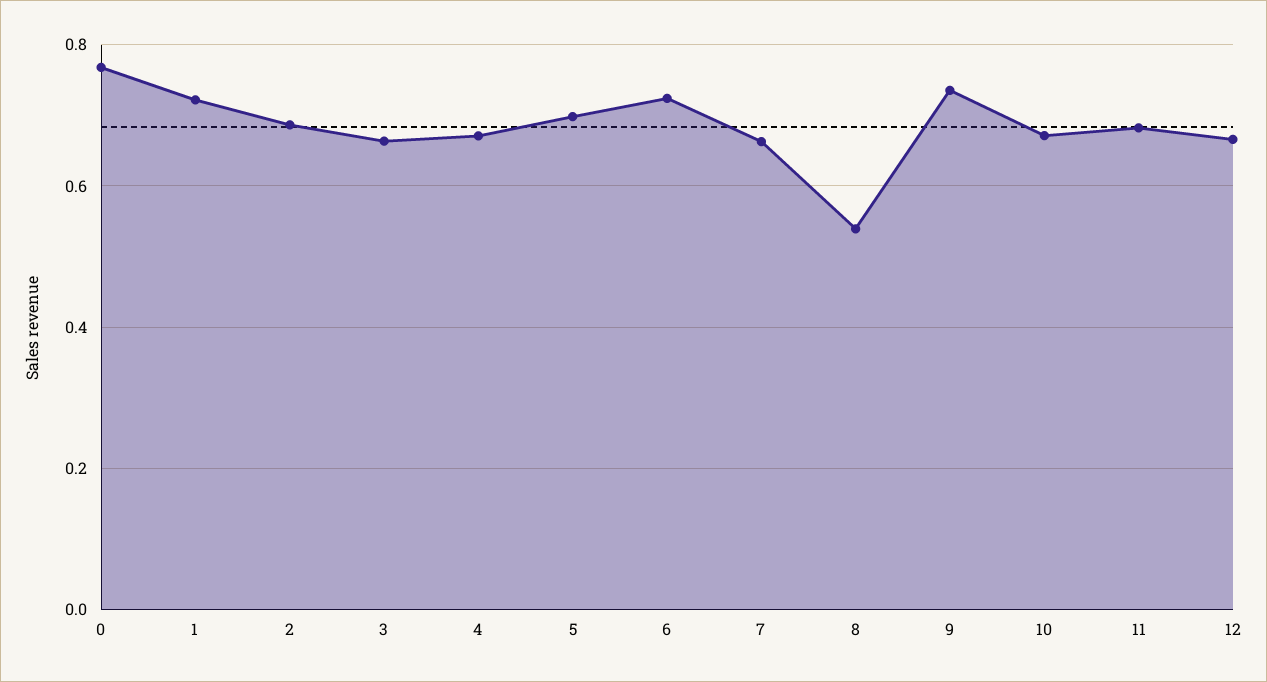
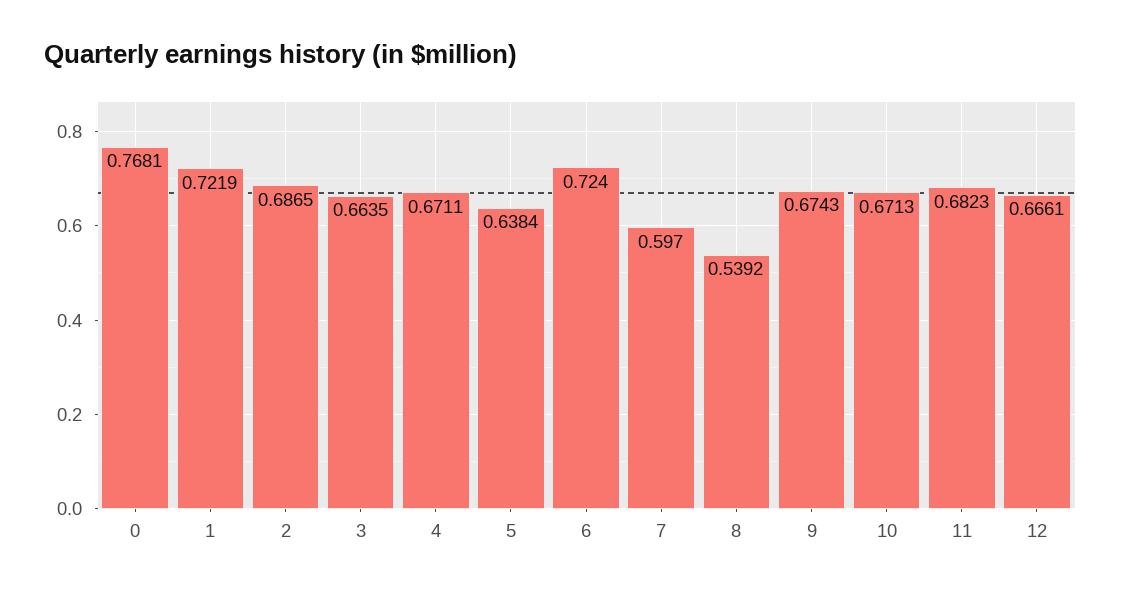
  {
    "0": 0.7681,
    "1": 0.7219,
    "2": 0.6865,
    "3": 0.6635,
    "4": 0.6711,
-   "5": 0.7,
+   "5": 0.6384,
    "6": 0.724,
-   "7": 0.66,
+   "7": 0.597,
    "8": 0.5392,
-   "9": 0.74,
+   "9": 0.6743,
    "10": 0.6713,
    "11": 0.6823,
    "12": 0.6661
  }

